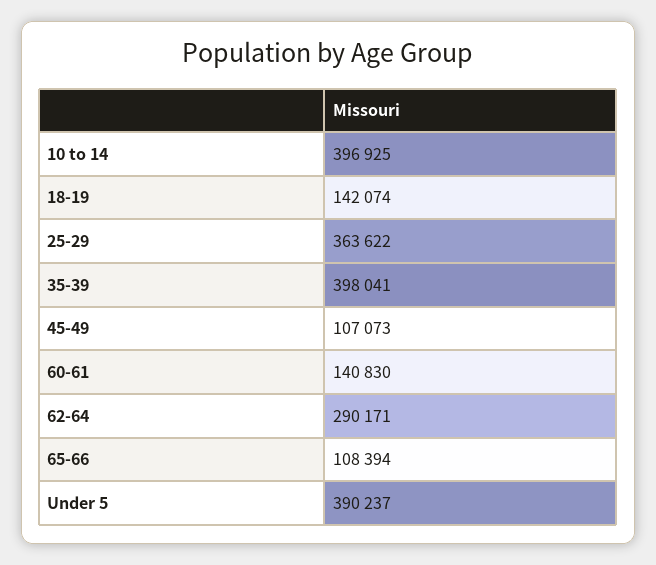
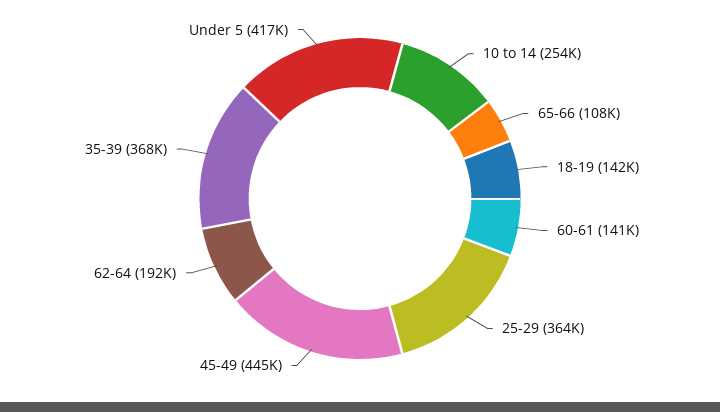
  {
-   "10 to 14": 396925,
+   "10 to 14": 254000,
    "18-19": 142074,
    "25-29": 363622,
-   "35-39": 398041,
+   "35-39": 368000,
-   "45-49": 107073,
+   "45-49": 445000,
    "60-61": 140830,
-   "62-64": 290171,
+   "62-64": 192000,
    "65-66": 108394,
-   "Under 5": 390237
+   "Under 5": 417000
  }

